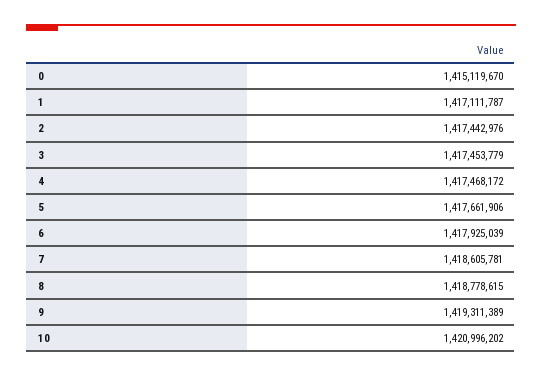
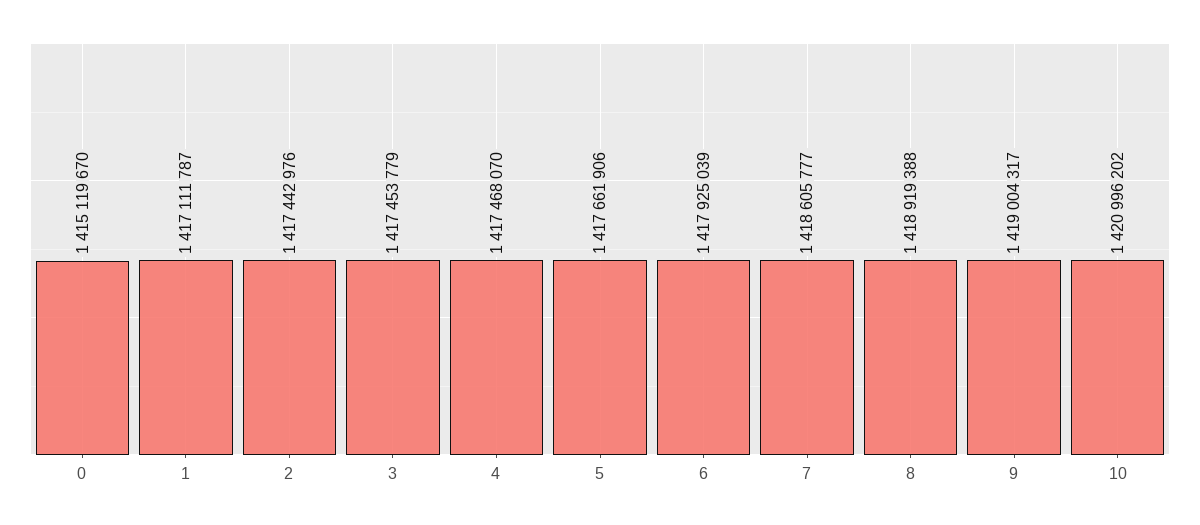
  {
    "0": 1415119670,
    "1": 1417111787,
    "2": 1417442976,
    "3": 1417453779,
-   "4": 1417468172,
+   "4": 1417468070,
    "5": 1417661906,
    "6": 1417925039,
-   "7": 1418605781,
+   "7": 1418605777,
-   "8": 1418778615,
+   "8": 1418919388,
-   "9": 1419311389,
+   "9": 1419004317,
    "10": 1420996202
  }

